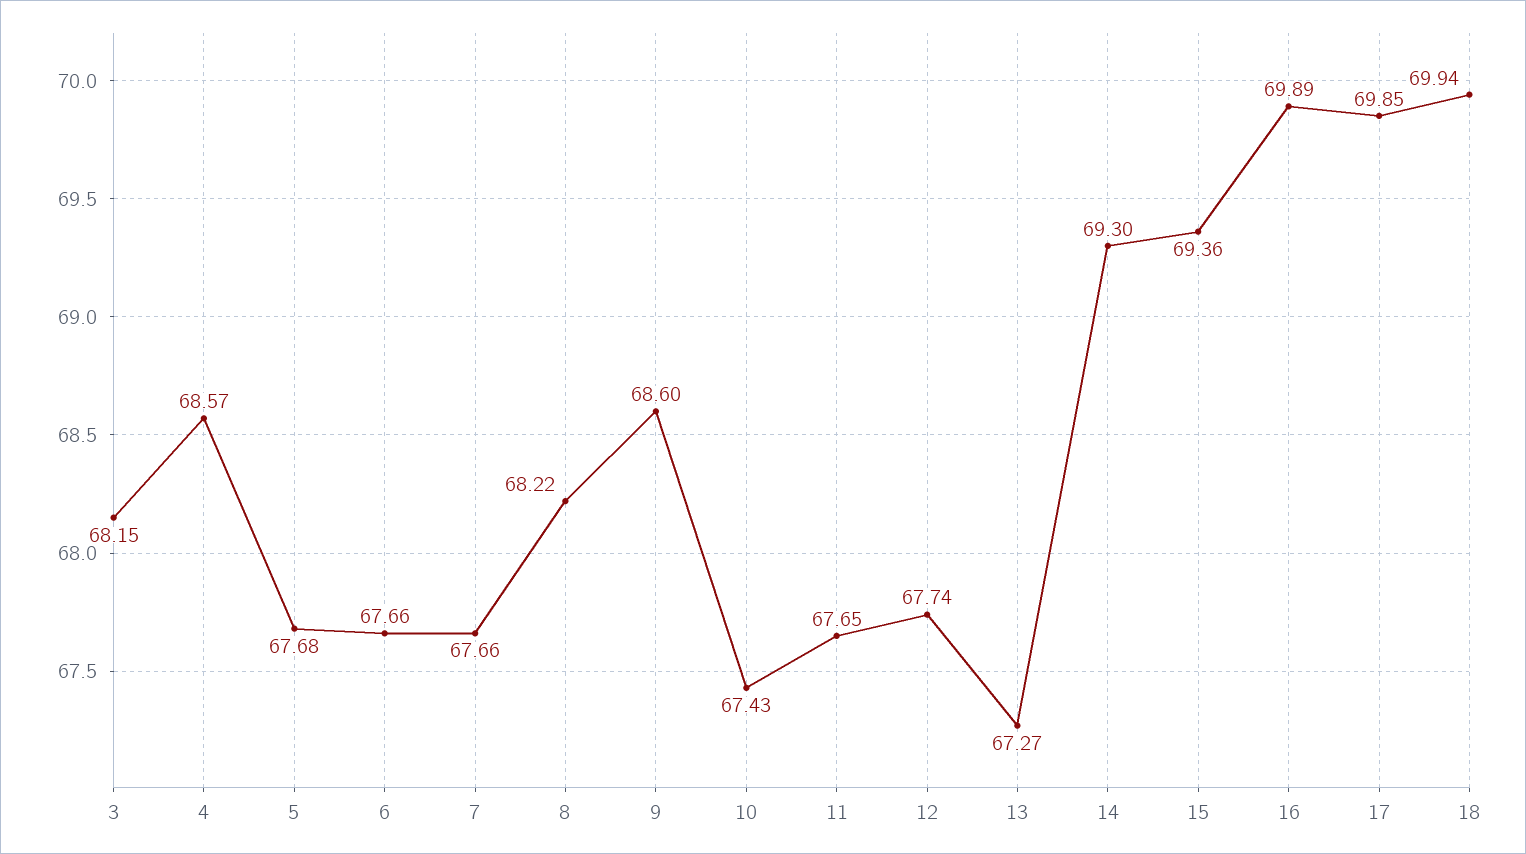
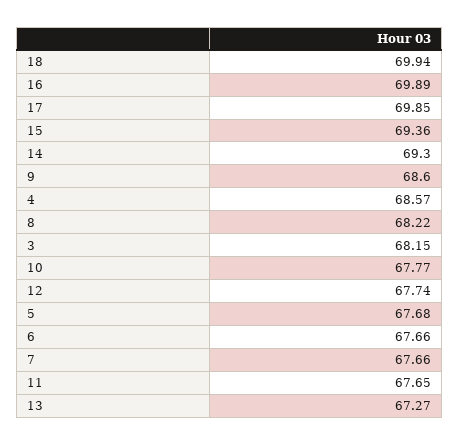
  {
    "3": 68.15,
    "4": 68.57,
    "5": 67.68,
    "6": 67.66,
    "7": 67.66,
    "8": 68.22,
    "9": 68.6,
-   "10": 67.43,
+   "10": 67.77,
    "11": 67.65,
    "12": 67.74,
    "13": 67.27,
    "14": 69.3,
    "15": 69.36,
    "16": 69.89,
    "17": 69.85,
    "18": 69.94
  }

